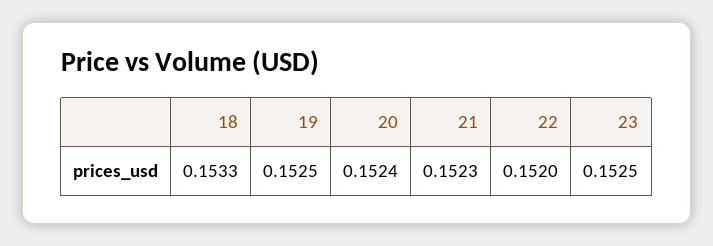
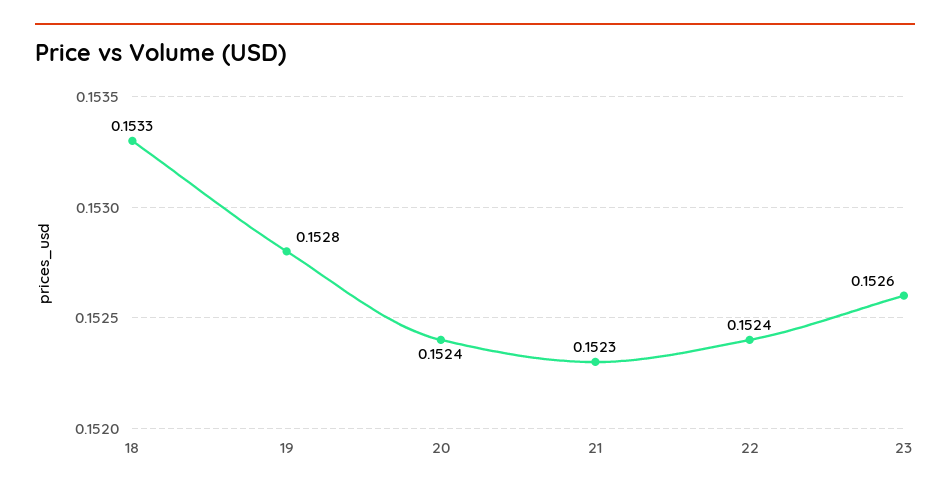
  {
    "18": 0.1533,
-   "19": 0.1525,
+   "19": 0.1528,
    "20": 0.1524,
    "21": 0.1523,
-   "22": 0.152,
+   "22": 0.1524,
-   "23": 0.1525
+   "23": 0.1526
  }

